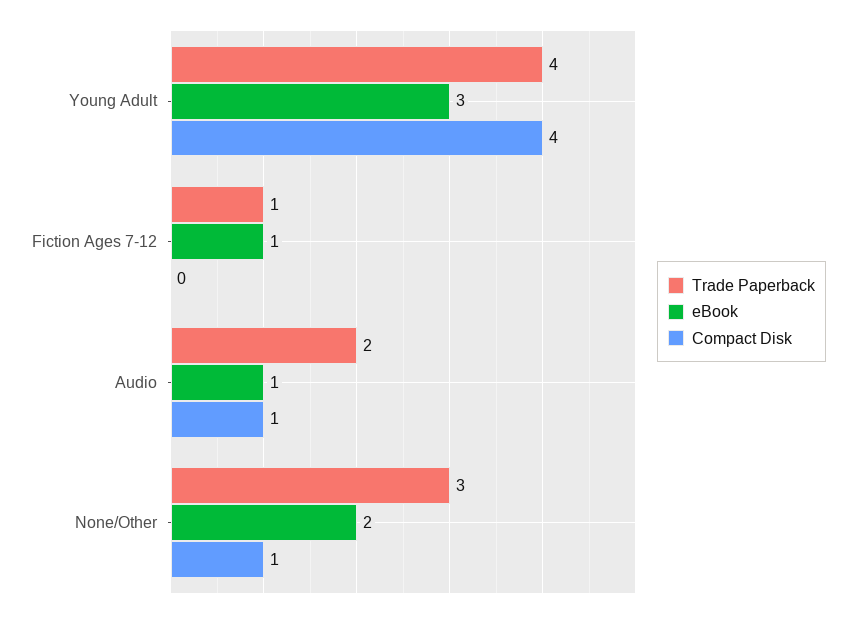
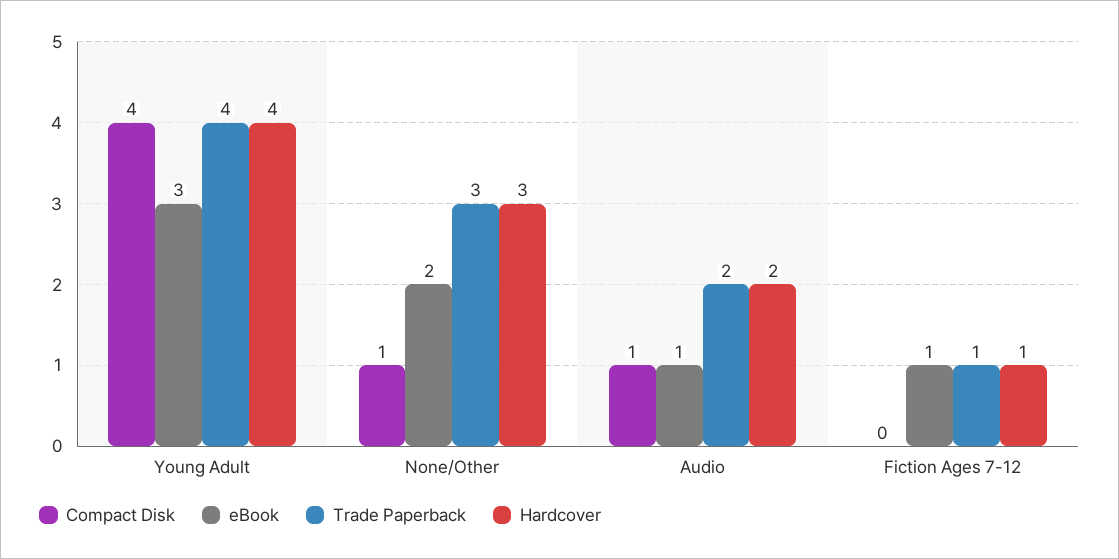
  {
    "Trade Paperback": {
      "Young Adult": 4,
      "Fiction Ages 7-12": 1,
      "Audio": 2,
      "None/Other": 3
    },
    "eBook": {
      "Young Adult": 3,
      "Fiction Ages 7-12": 1,
      "Audio": 1,
      "None/Other": 2
    },
    "Compact Disk": {
      "Young Adult": 4,
      "Fiction Ages 7-12": 0,
      "Audio": 1,
      "None/Other": 1
-   }
+   },
+   "Hardcover": {
+     "Young Adult": 4,
+     "None/Other": 3,
+     "Audio": 2,
+     "Fiction Ages 7-12": 1
+   }
  }

